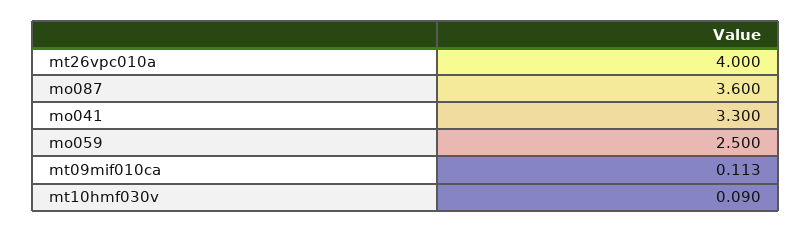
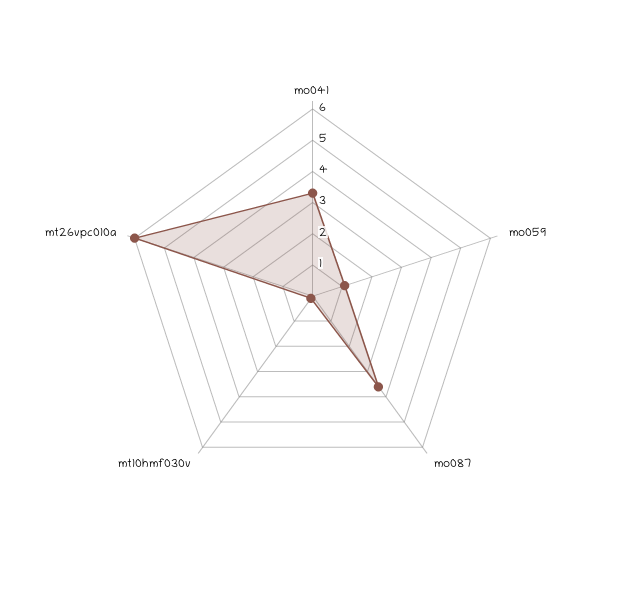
  {
-   "mt26vpc010a": 4,
+   "mt26vpc010a": 6,
    "mo087": 3.6,
    "mo041": 3.3,
-   "mo059": 2.5,
+   "mo059": 1,
-   "mt09mif010ca": 0.113,
    "mt10hmf030v": 0.09
  }

